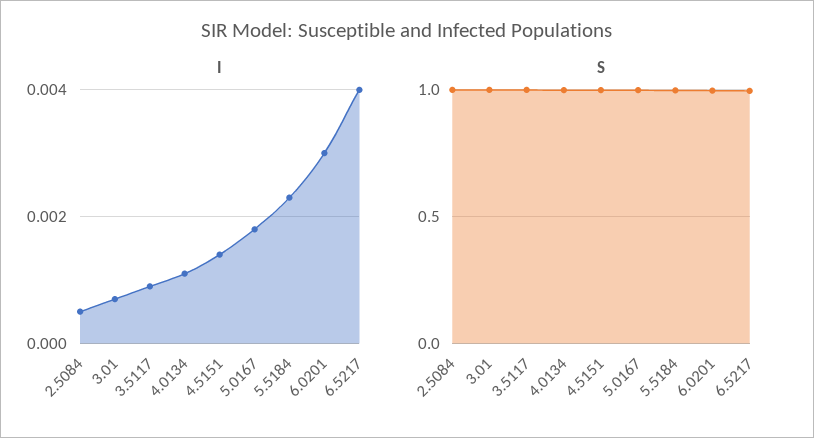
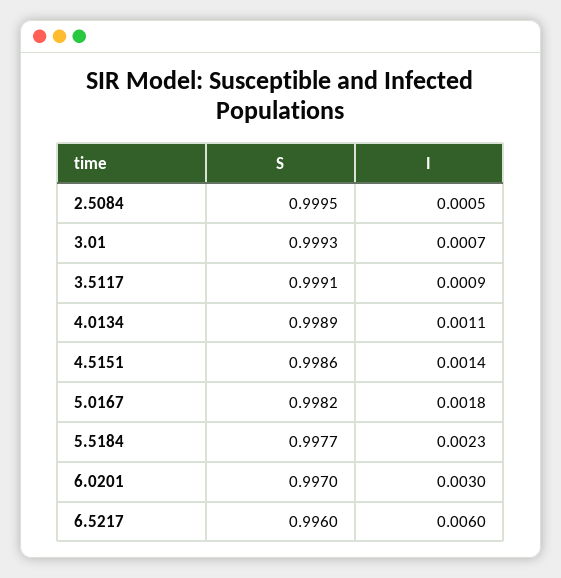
  {
    "I": {
      "2.5084": 0.0005,
      "3.01": 0.0007,
      "3.5117": 0.0009,
      "4.0134": 0.0011,
      "4.5151": 0.0014,
      "5.0167": 0.0018,
      "5.5184": 0.0023,
      "6.0201": 0.003,
-     "6.5217": 0.004
+     "6.5217": 0.006
    },
    "S": {
      "2.5084": 0.9995,
      "3.01": 0.9993,
      "3.5117": 0.9991,
      "4.0134": 0.9989,
      "4.5151": 0.9986,
      "5.0167": 0.9982,
      "5.5184": 0.9977,
      "6.0201": 0.997,
      "6.5217": 0.996
    }
  }

